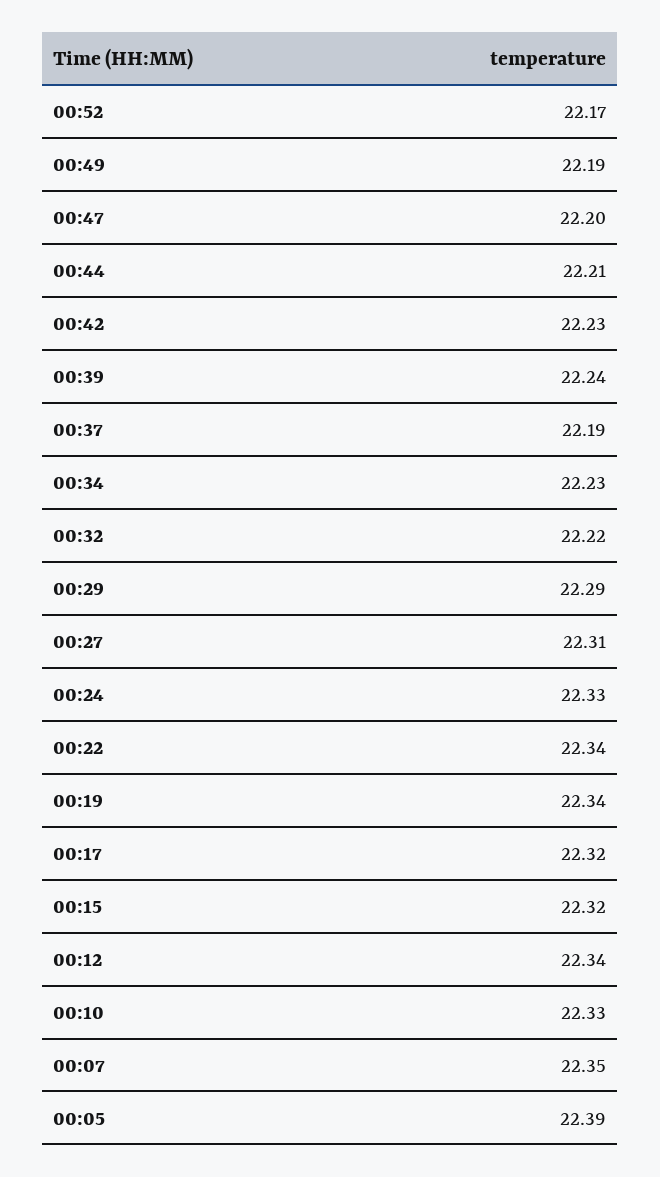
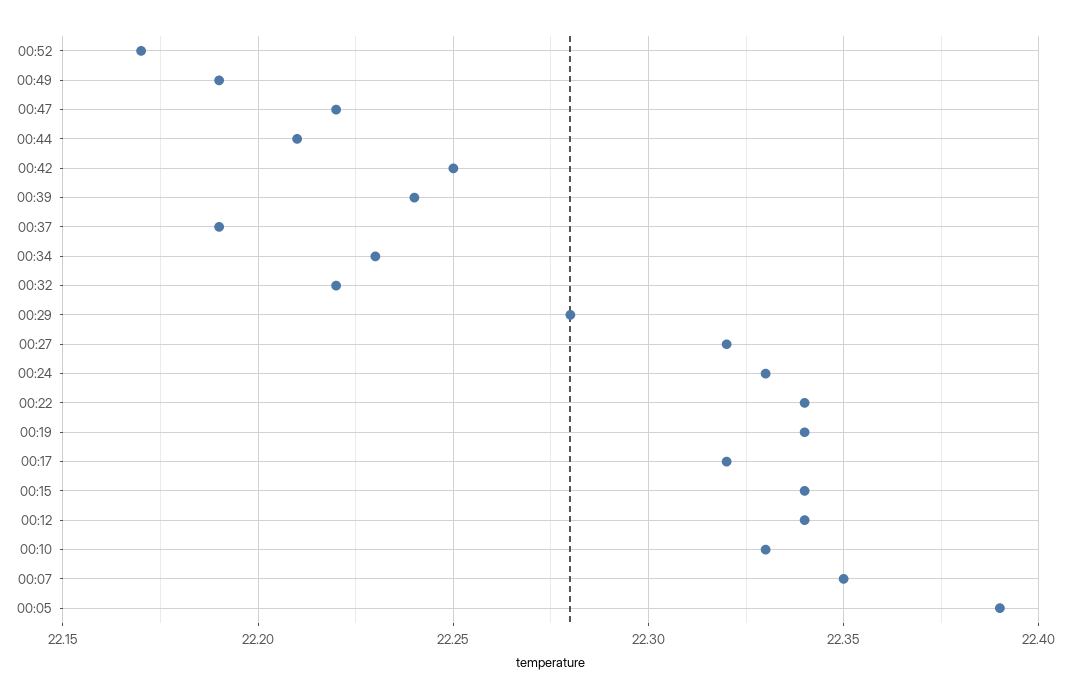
  {
    "00:52": 22.17,
    "00:49": 22.19,
-   "00:47": 22.2,
+   "00:47": 22.22,
    "00:44": 22.21,
-   "00:42": 22.23,
+   "00:42": 22.25,
    "00:39": 22.24,
    "00:37": 22.19,
    "00:34": 22.23,
    "00:32": 22.22,
-   "00:29": 22.29,
+   "00:29": 22.28,
-   "00:27": 22.31,
+   "00:27": 22.32,
    "00:24": 22.33,
    "00:22": 22.34,
    "00:19": 22.34,
    "00:17": 22.32,
-   "00:15": 22.32,
+   "00:15": 22.34,
    "00:12": 22.34,
    "00:10": 22.33,
    "00:07": 22.35,
    "00:05": 22.39
  }

